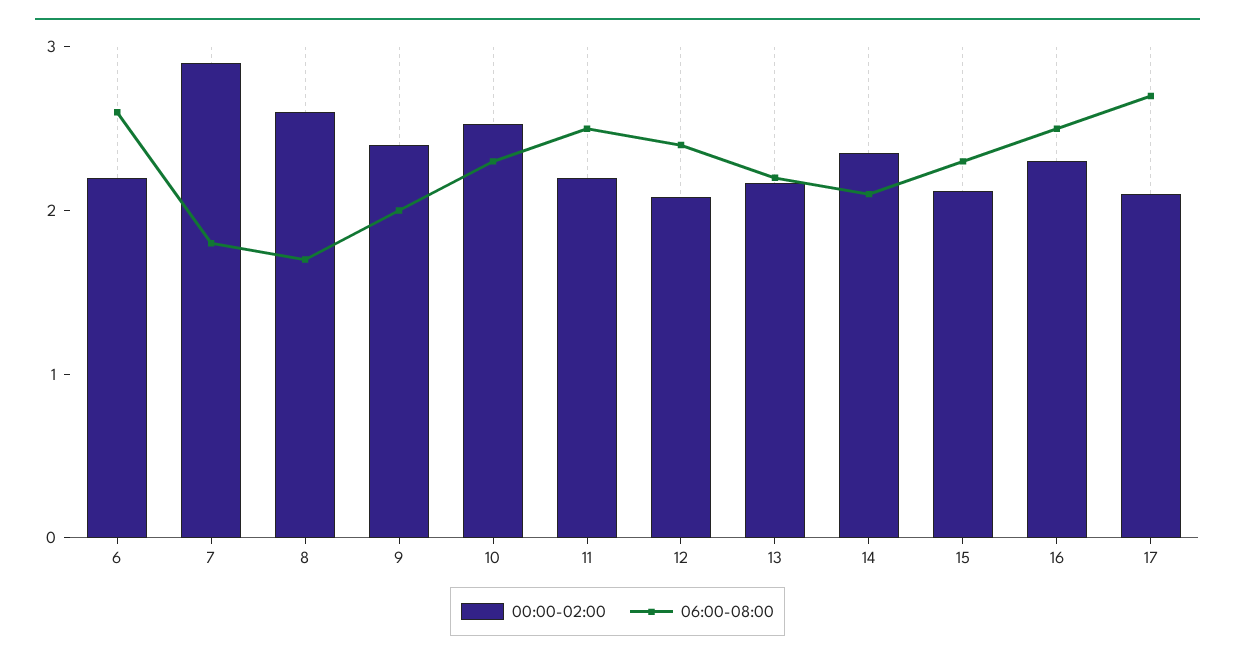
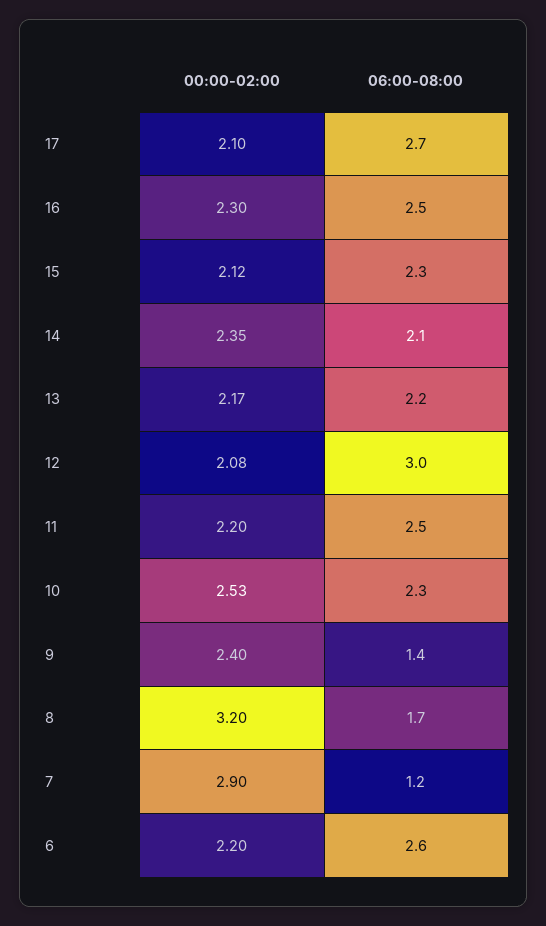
  {
    "00:00-02:00": {
      "6": 2.2,
      "7": 2.9,
-     "8": 2.6,
+     "8": 3.2,
      "9": 2.4,
      "10": 2.53,
      "11": 2.2,
      "12": 2.08,
      "13": 2.17,
      "14": 2.35,
      "15": 2.12,
      "16": 2.3,
      "17": 2.1
    },
    "06:00-08:00": {
      "6": 2.6,
-     "7": 1.8,
+     "7": 1.2,
      "8": 1.7,
-     "9": 2,
+     "9": 1.4,
      "10": 2.3,
      "11": 2.5,
-     "12": 2.4,
+     "12": 3,
      "13": 2.2,
      "14": 2.1,
      "15": 2.3,
      "16": 2.5,
      "17": 2.7
    }
  }

